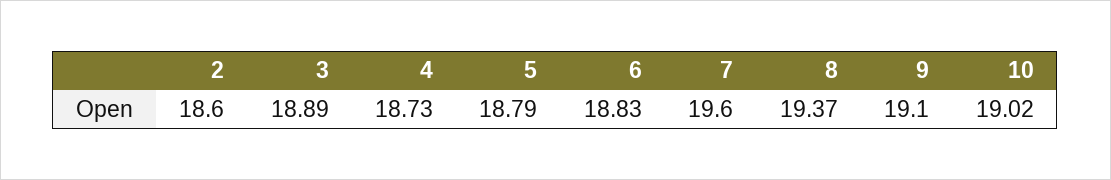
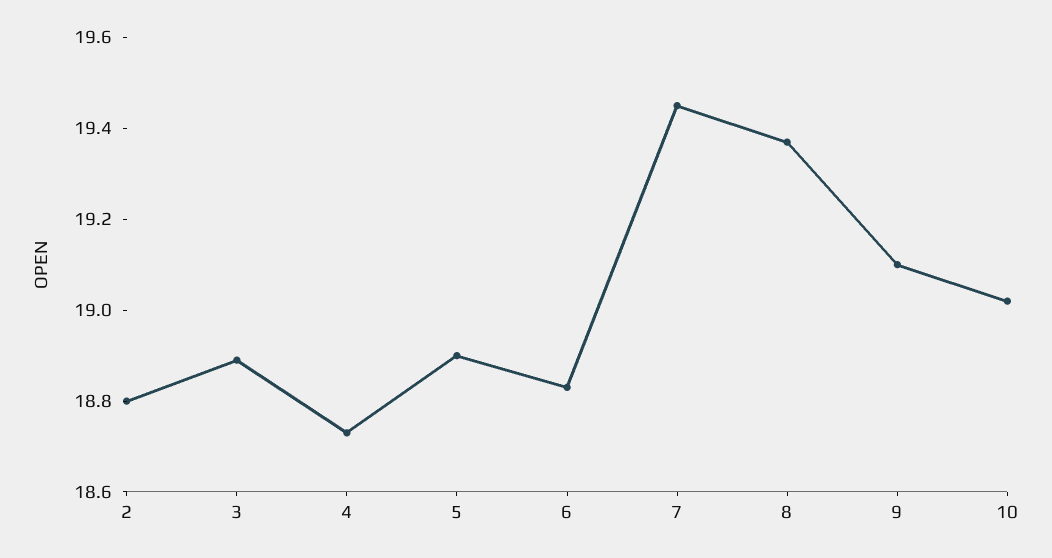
  {
-   "2": 18.6,
+   "2": 18.8,
    "3": 18.89,
    "4": 18.73,
-   "5": 18.79,
+   "5": 18.9,
    "6": 18.83,
-   "7": 19.6,
+   "7": 19.45,
    "8": 19.37,
    "9": 19.1,
    "10": 19.02
  }

